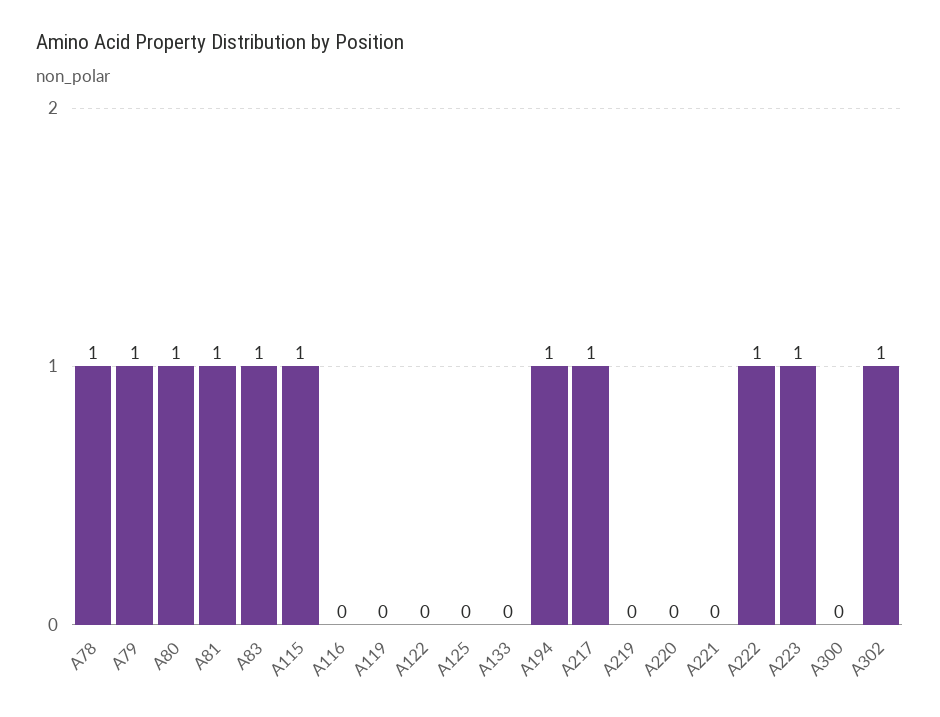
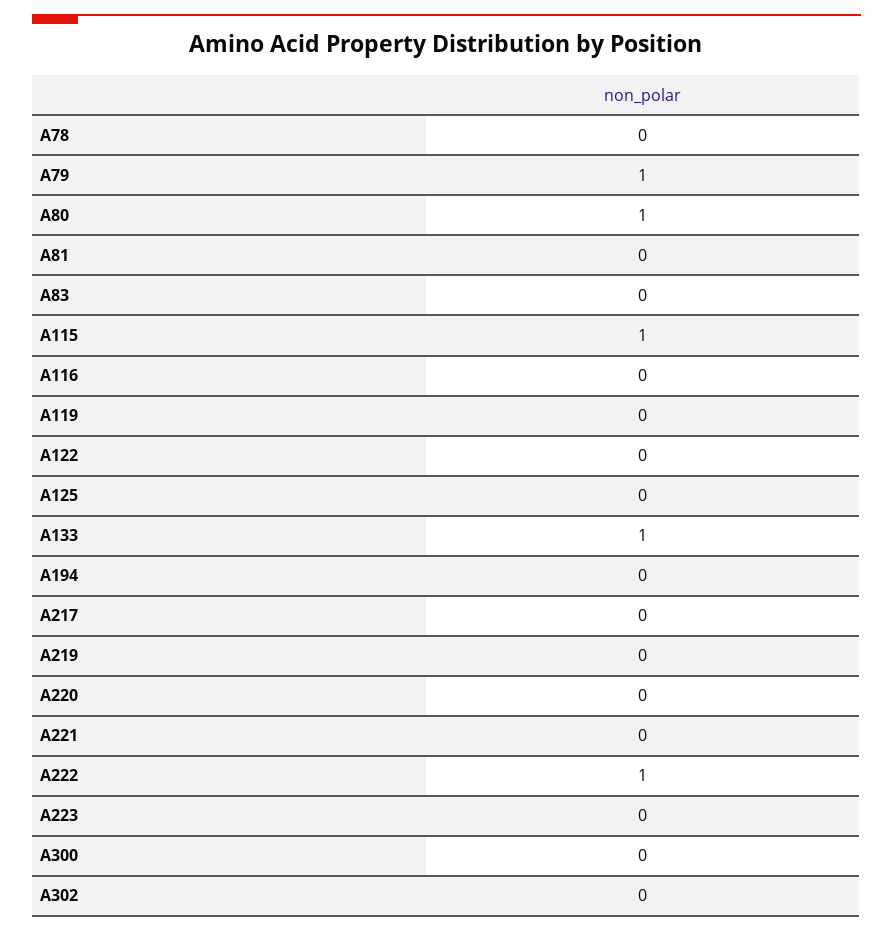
  {
-   "A78": 1,
+   "A78": 0,
    "A79": 1,
    "A80": 1,
-   "A81": 1,
+   "A81": 0,
-   "A83": 1,
+   "A83": 0,
    "A115": 1,
    "A116": 0,
    "A119": 0,
    "A122": 0,
    "A125": 0,
-   "A133": 0,
+   "A133": 1,
-   "A194": 1,
+   "A194": 0,
-   "A217": 1,
+   "A217": 0,
    "A219": 0,
    "A220": 0,
    "A221": 0,
    "A222": 1,
-   "A223": 1,
+   "A223": 0,
    "A300": 0,
-   "A302": 1
+   "A302": 0
  }

